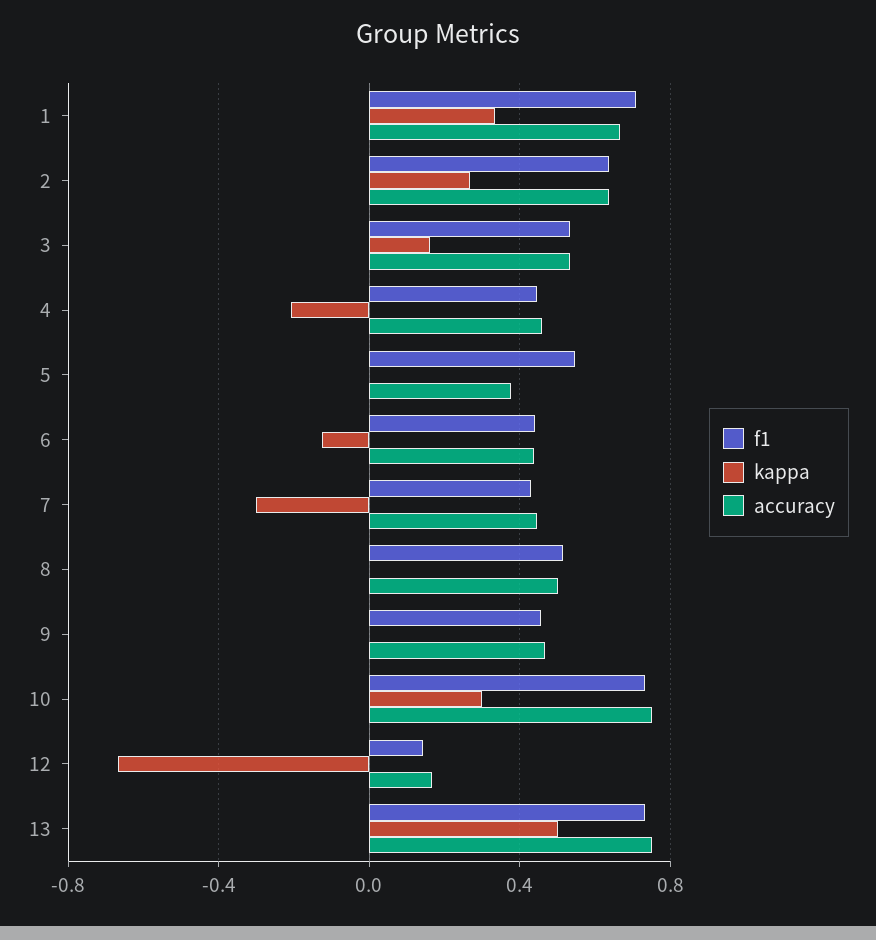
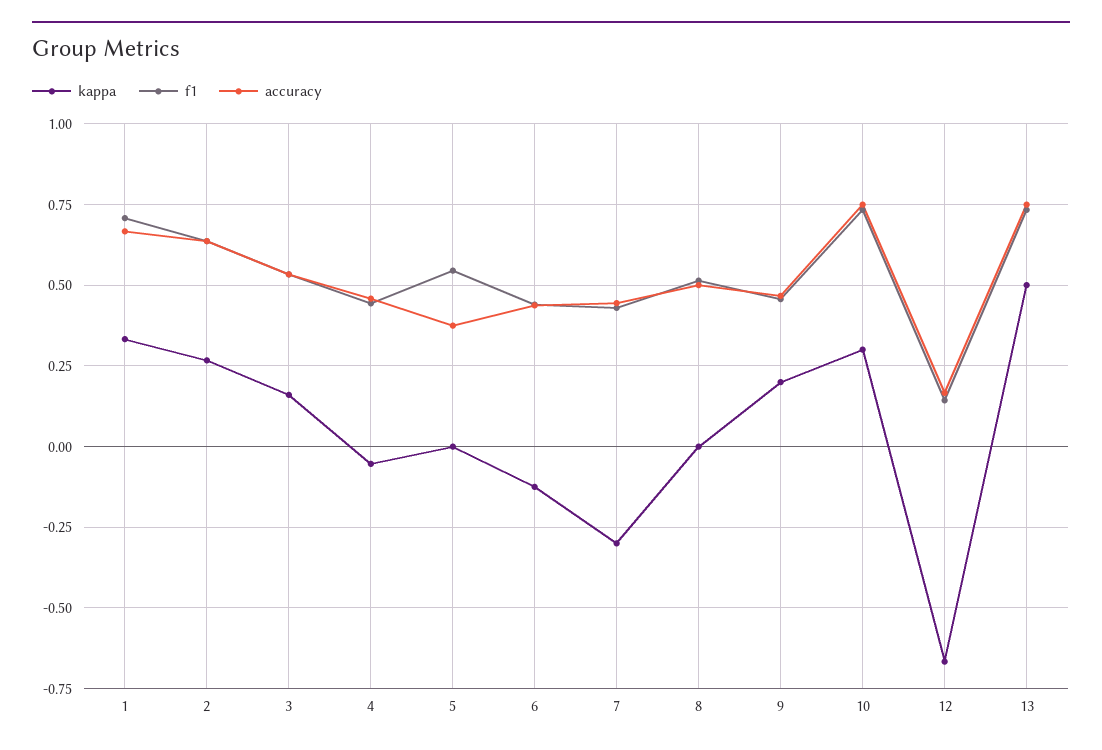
  {
    "f1": {
      "1": 0.7,
      "2": 0.625,
      "3": 0.525,
      "4": 0.45,
      "5": 0.55,
      "6": 0.45,
      "7": 0.425,
      "8": 0.525,
      "9": 0.45,
      "10": 0.725,
      "12": 0.15,
      "13": 0.725
    },
    "kappa": {
      "1": 0.325,
      "2": 0.275,
      "3": 0.15,
-     "4": -0.2,
+     "4": -0.05,
      "5": 0,
      "6": -0.125,
      "7": -0.3,
      "8": 0,
-     "9": 0,
+     "9": 0.2,
      "10": 0.3,
      "12": -0.675,
      "13": 0.5
    },
    "accuracy": {
      "1": 0.675,
      "2": 0.625,
      "3": 0.525,
      "4": 0.45,
      "5": 0.375,
      "6": 0.45,
      "7": 0.45,
      "8": 0.5,
      "9": 0.475,
      "10": 0.75,
      "12": 0.175,
      "13": 0.75
    }
  }

